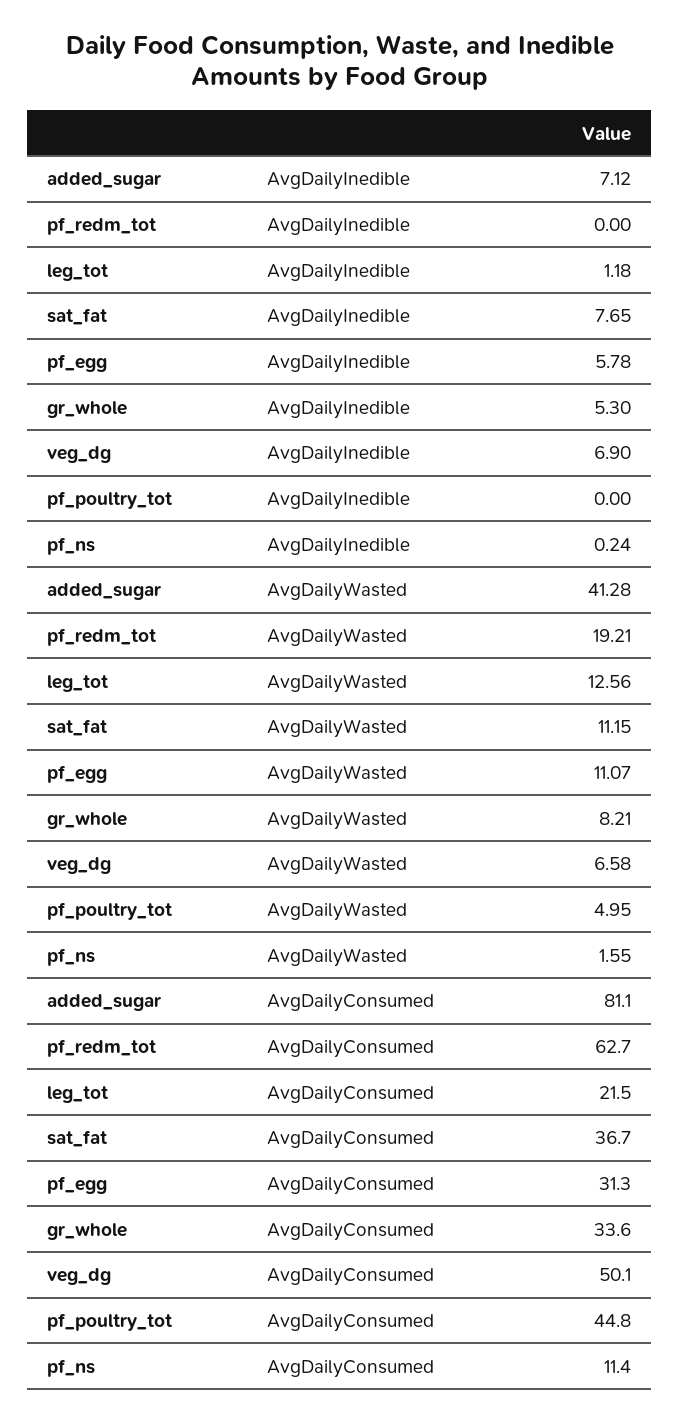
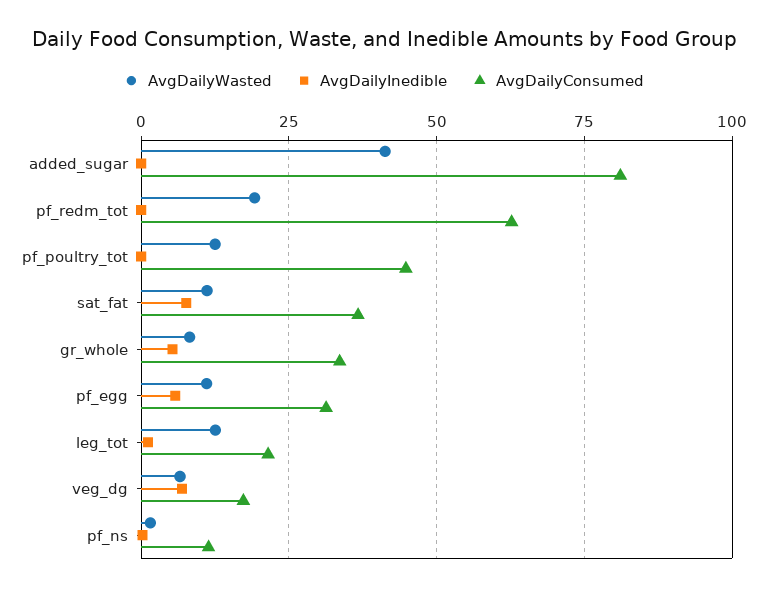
  {
    "AvgDailyInedible": {
-     "added_sugar": 7.12,
+     "added_sugar": 0,
      "pf_redm_tot": 0,
      "leg_tot": 1.18,
      "sat_fat": 7.65,
      "pf_egg": 5.78,
      "gr_whole": 5.3,
      "veg_dg": 6.9,
      "pf_poultry_tot": 0,
      "pf_ns": 0.24
    },
    "AvgDailyWasted": {
      "added_sugar": 41.28,
      "pf_redm_tot": 19.21,
      "leg_tot": 12.56,
      "sat_fat": 11.15,
      "pf_egg": 11.07,
      "gr_whole": 8.21,
      "veg_dg": 6.58,
-     "pf_poultry_tot": 4.95,
+     "pf_poultry_tot": 12.5,
      "pf_ns": 1.55
    },
    "AvgDailyConsumed": {
      "added_sugar": 81.1,
      "pf_redm_tot": 62.7,
      "leg_tot": 21.5,
      "sat_fat": 36.7,
      "pf_egg": 31.3,
      "gr_whole": 33.6,
-     "veg_dg": 50.1,
+     "veg_dg": 17.5,
      "pf_poultry_tot": 44.8,
      "pf_ns": 11.4
    }
  }

